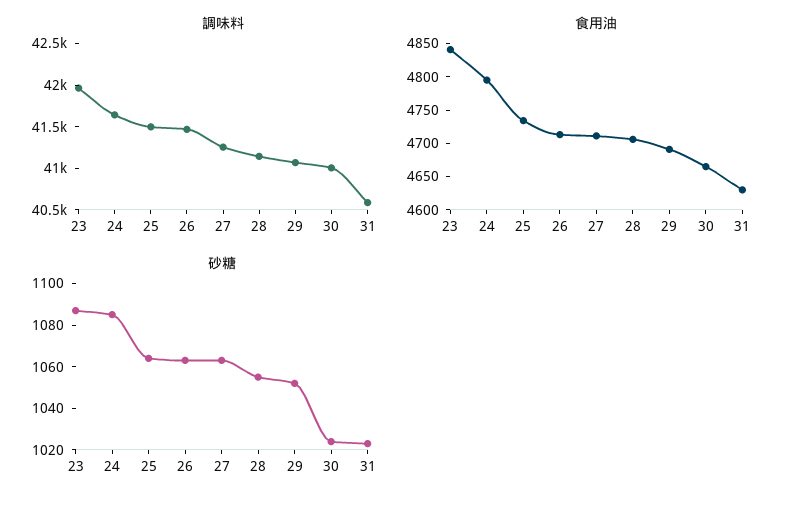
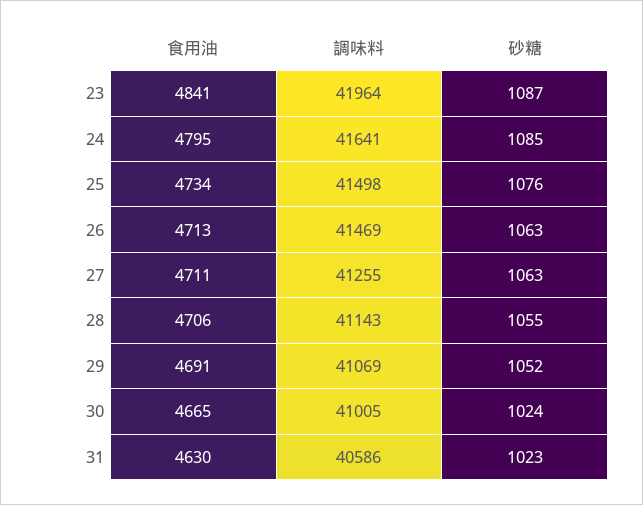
  {
    "調味料": {
      "23": 41964,
      "24": 41641,
      "25": 41498,
      "26": 41469,
      "27": 41255,
      "28": 41143,
      "29": 41069,
      "30": 41005,
      "31": 40586
    },
    "食用油": {
      "23": 4841,
      "24": 4795,
      "25": 4734,
      "26": 4713,
      "27": 4711,
      "28": 4706,
      "29": 4691,
      "30": 4665,
      "31": 4630
    },
    "砂糖": {
      "23": 1087,
      "24": 1085,
-     "25": 1065,
+     "25": 1076,
      "26": 1063,
      "27": 1063,
      "28": 1055,
      "29": 1052,
      "30": 1024,
      "31": 1023
    }
  }

